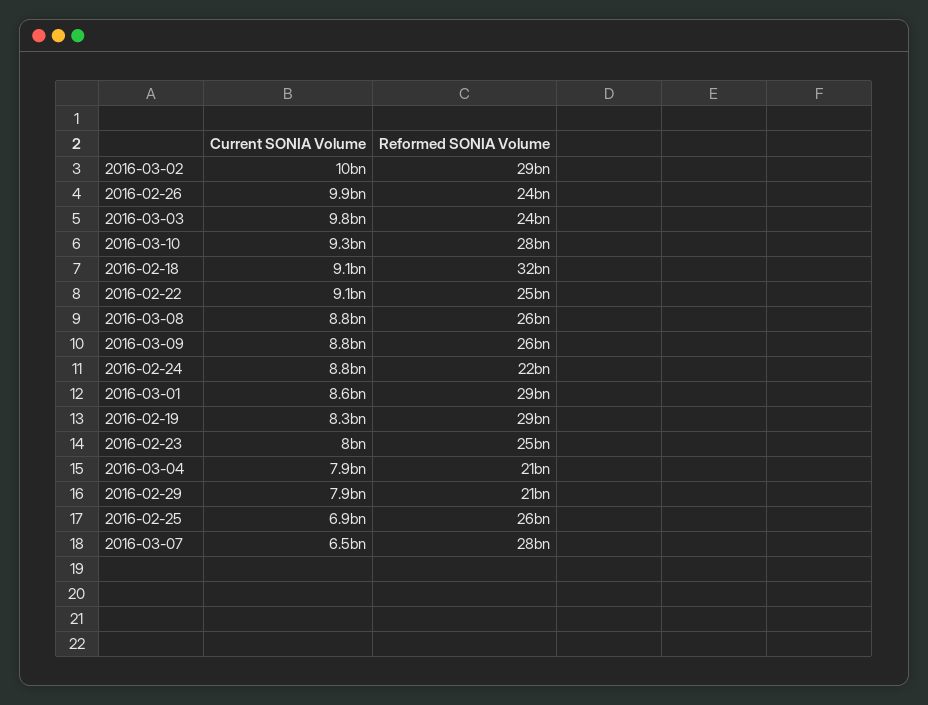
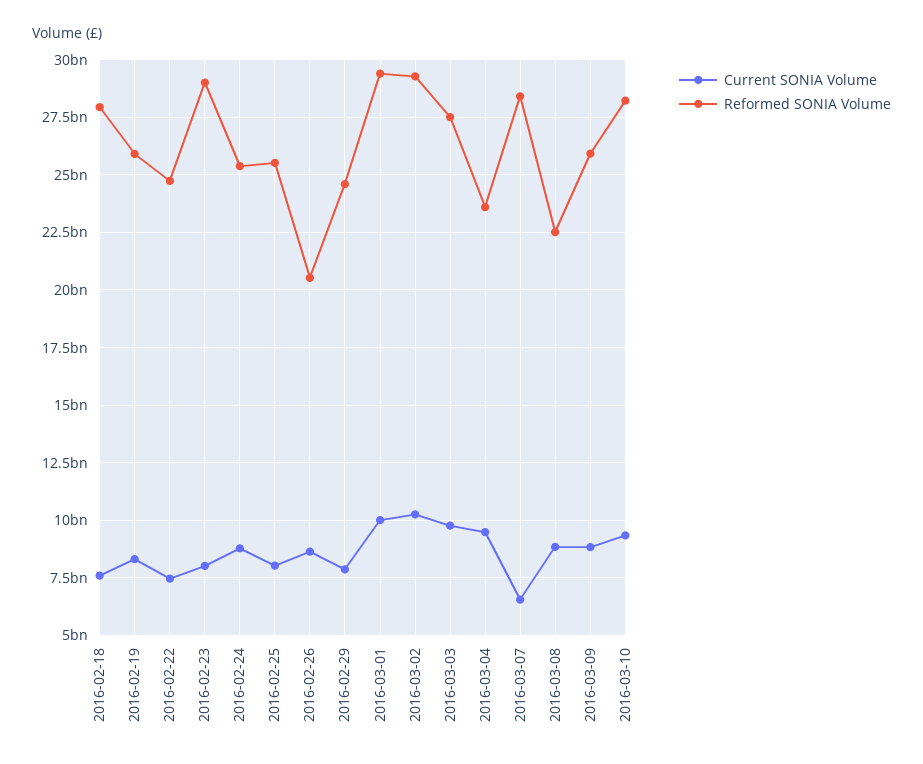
  {
    "Current SONIA Volume": {
      "2016-03-02": 10000000000,
-     "2016-02-26": 9900000000,
+     "2016-02-26": 8500000000,
      "2016-03-03": 9800000000,
      "2016-03-10": 9300000000,
-     "2016-02-18": 9100000000,
+     "2016-02-18": 7500000000,
-     "2016-02-22": 9100000000,
+     "2016-02-22": 7500000000,
      "2016-03-08": 8800000000,
      "2016-03-09": 8800000000,
      "2016-02-24": 8800000000,
-     "2016-03-01": 8600000000,
+     "2016-03-01": 10000000000,
      "2016-02-19": 8300000000,
      "2016-02-23": 8000000000,
-     "2016-03-04": 7900000000,
+     "2016-03-04": 9500000000,
      "2016-02-29": 7900000000,
-     "2016-02-25": 6900000000,
+     "2016-02-25": 8000000000,
      "2016-03-07": 6500000000
    },
    "Reformed SONIA Volume": {
      "2016-03-02": 29000000000,
-     "2016-02-26": 24000000000,
+     "2016-02-26": 20500000000,
-     "2016-03-03": 24000000000,
+     "2016-03-03": 27500000000,
      "2016-03-10": 28000000000,
-     "2016-02-18": 32000000000,
+     "2016-02-18": 28000000000,
      "2016-02-22": 25000000000,
-     "2016-03-08": 26000000000,
+     "2016-03-08": 22500000000,
      "2016-03-09": 26000000000,
-     "2016-02-24": 22000000000,
+     "2016-02-24": 25500000000,
      "2016-03-01": 29000000000,
-     "2016-02-19": 29000000000,
+     "2016-02-19": 26000000000,
-     "2016-02-23": 25000000000,
+     "2016-02-23": 29000000000,
-     "2016-03-04": 21000000000,
+     "2016-03-04": 23500000000,
-     "2016-02-29": 21000000000,
+     "2016-02-29": 24500000000,
      "2016-02-25": 26000000000,
      "2016-03-07": 28000000000
    }
  }

